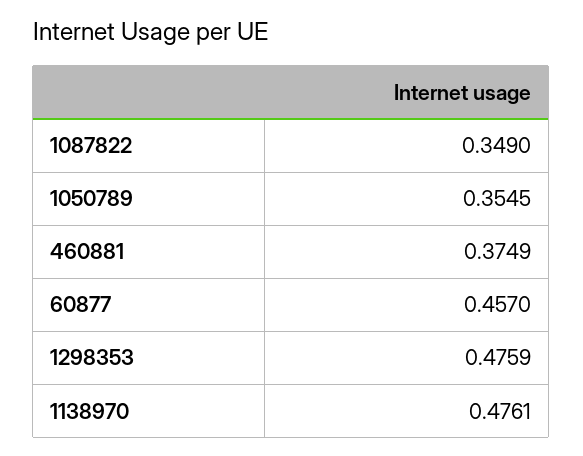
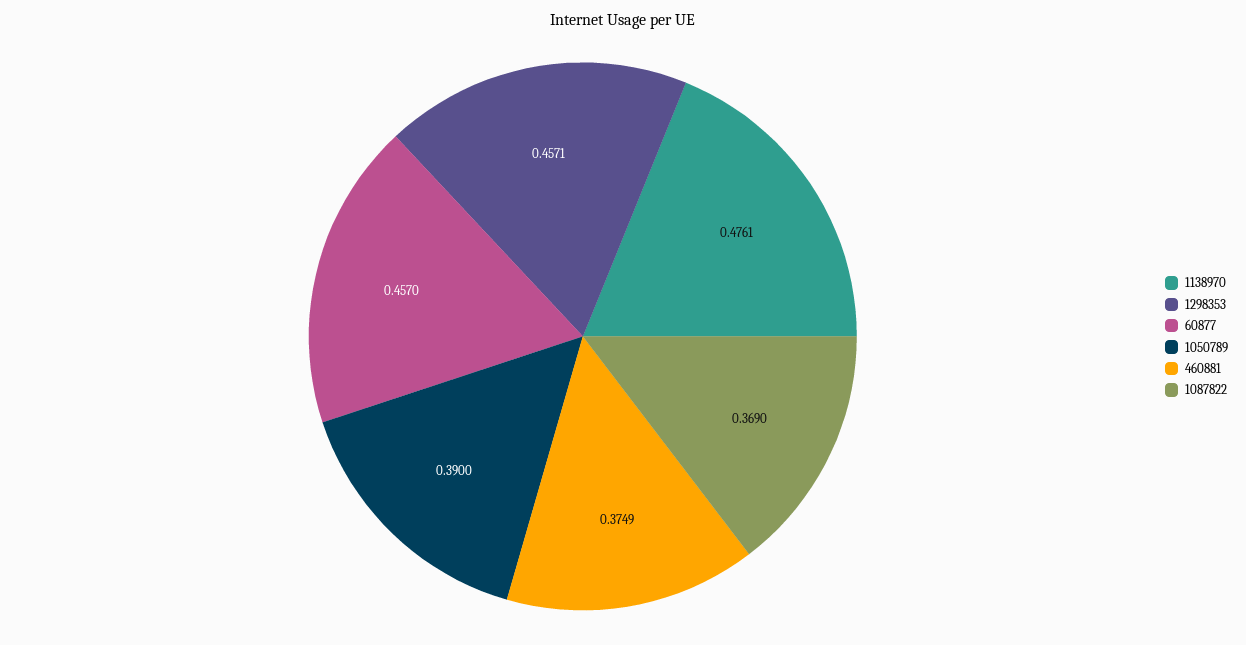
  {
-   "1087822": 0.349,
+   "1087822": 0.369,
-   "1050789": 0.3545,
+   "1050789": 0.39,
    "460881": 0.3749,
    "60877": 0.457,
-   "1298353": 0.4759,
+   "1298353": 0.4571,
    "1138970": 0.4761
  }

